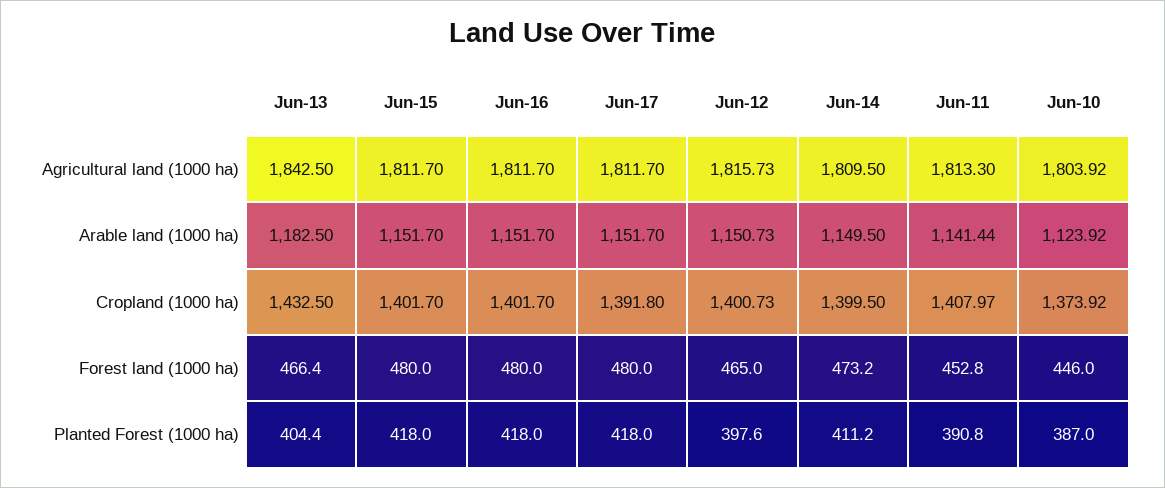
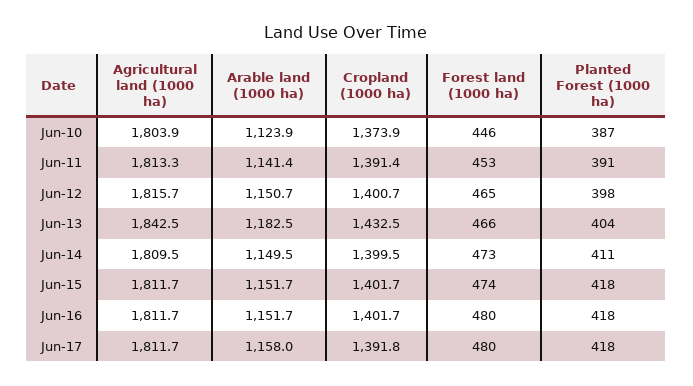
  {
    "Jun-13": {
      "Agricultural land (1000 ha)": 1842.5,
      "Arable land (1000 ha)": 1182.5,
      "Cropland (1000 ha)": 1432.5,
      "Forest land (1000 ha)": 466.4,
      "Planted Forest (1000 ha)": 404.4
    },
    "Jun-15": {
      "Agricultural land (1000 ha)": 1811.7,
      "Arable land (1000 ha)": 1151.7,
      "Cropland (1000 ha)": 1401.7,
-     "Forest land (1000 ha)": 480,
+     "Forest land (1000 ha)": 474,
      "Planted Forest (1000 ha)": 418
    },
    "Jun-16": {
      "Agricultural land (1000 ha)": 1811.7,
      "Arable land (1000 ha)": 1151.7,
      "Cropland (1000 ha)": 1401.7,
      "Forest land (1000 ha)": 480,
      "Planted Forest (1000 ha)": 418
    },
    "Jun-17": {
      "Agricultural land (1000 ha)": 1811.7,
-     "Arable land (1000 ha)": 1151.7,
+     "Arable land (1000 ha)": 1158,
      "Cropland (1000 ha)": 1391.8,
      "Forest land (1000 ha)": 480,
      "Planted Forest (1000 ha)": 418
    },
    "Jun-12": {
      "Agricultural land (1000 ha)": 1815.73,
      "Arable land (1000 ha)": 1150.73,
      "Cropland (1000 ha)": 1400.73,
      "Forest land (1000 ha)": 465,
      "Planted Forest (1000 ha)": 397.6
    },
    "Jun-14": {
      "Agricultural land (1000 ha)": 1809.5,
      "Arable land (1000 ha)": 1149.5,
      "Cropland (1000 ha)": 1399.5,
      "Forest land (1000 ha)": 473.2,
      "Planted Forest (1000 ha)": 411.2
    },
    "Jun-11": {
      "Agricultural land (1000 ha)": 1813.3,
      "Arable land (1000 ha)": 1141.44,
-     "Cropland (1000 ha)": 1407.97,
+     "Cropland (1000 ha)": 1391.4,
      "Forest land (1000 ha)": 452.8,
      "Planted Forest (1000 ha)": 390.8
    },
    "Jun-10": {
      "Agricultural land (1000 ha)": 1803.92,
      "Arable land (1000 ha)": 1123.92,
      "Cropland (1000 ha)": 1373.92,
      "Forest land (1000 ha)": 446,
      "Planted Forest (1000 ha)": 387
    }
  }

